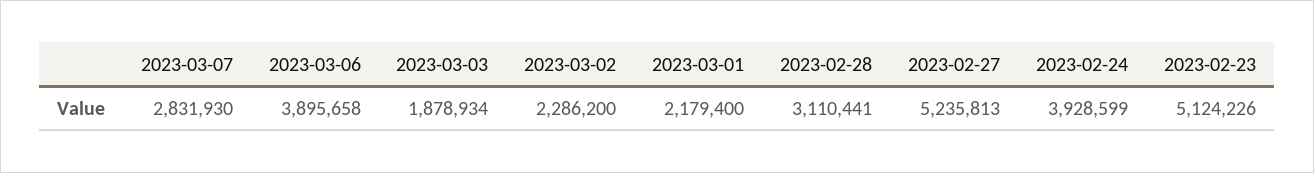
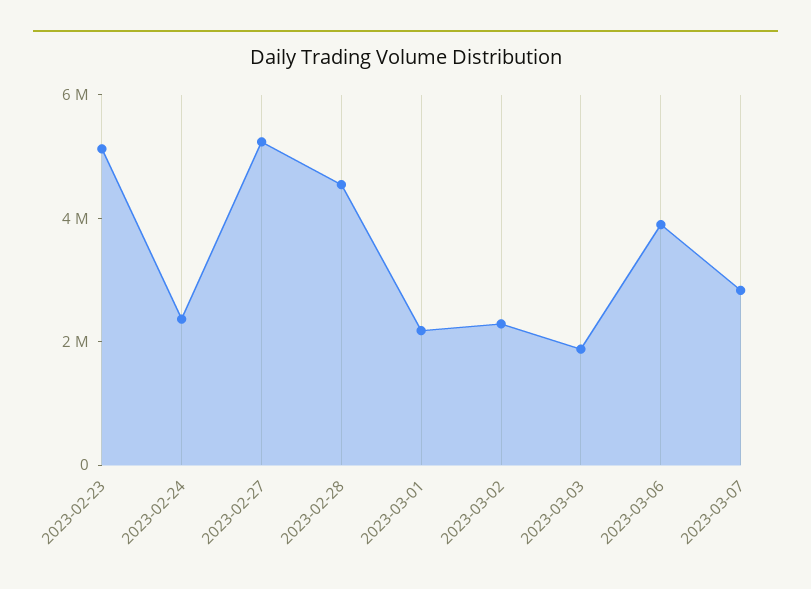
  {
    "2023-03-07": 2831930,
    "2023-03-06": 3895658,
    "2023-03-03": 1878934,
    "2023-03-02": 2286200,
    "2023-03-01": 2179400,
-   "2023-02-28": 3110441,
+   "2023-02-28": 4500000,
    "2023-02-27": 5235813,
-   "2023-02-24": 3928599,
+   "2023-02-24": 2500000,
    "2023-02-23": 5124226
  }

